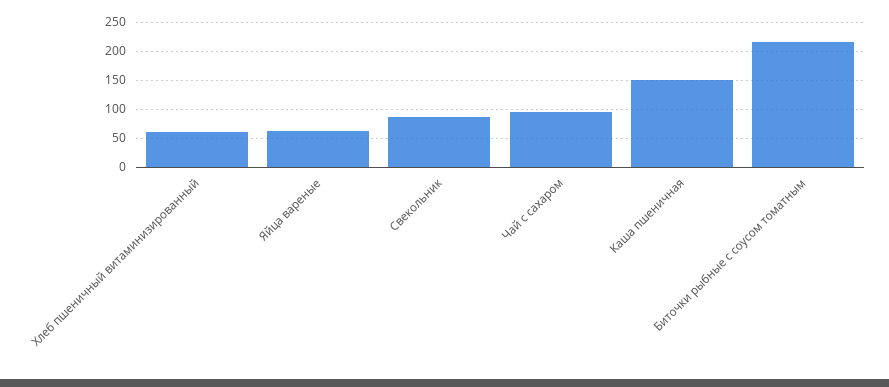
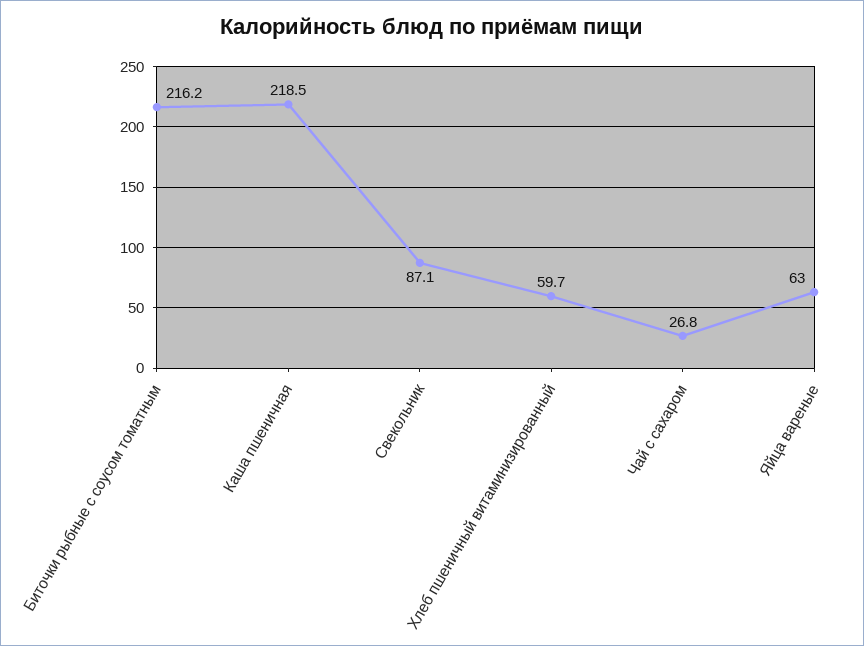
  {
    "Хлеб пшеничный витаминизированный": 59.7,
    "Яйца вареные": 63,
    "Свекольник": 87.1,
-   "Чай с сахаром": 100,
+   "Чай с сахаром": 26.8,
-   "Каша пшеничная": 150,
+   "Каша пшеничная": 218.5,
    "Биточки рыбные с соусом томатным": 216.2
  }

